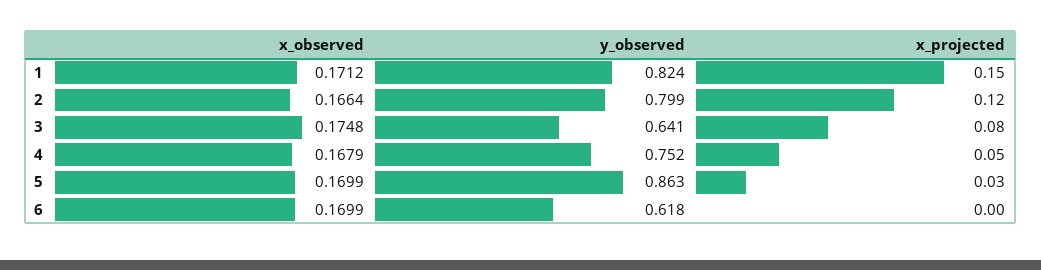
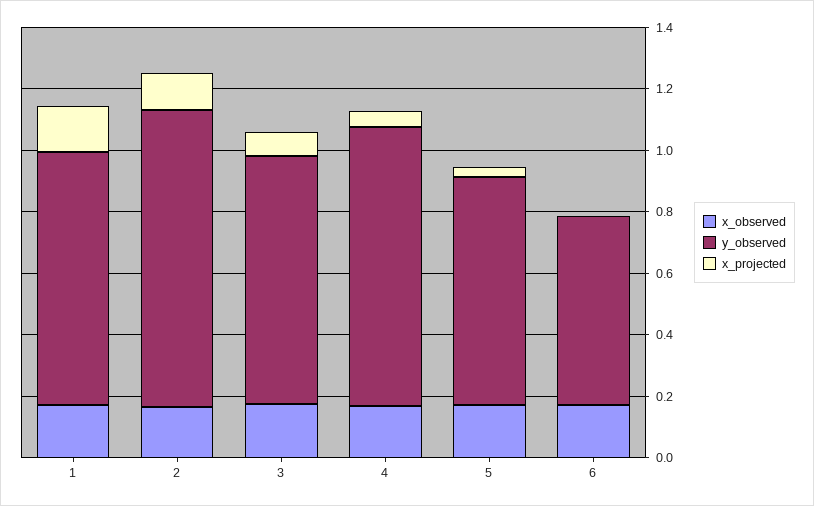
  {
    "x_observed": {
      "1": 0.1712,
      "2": 0.1664,
      "3": 0.1748,
      "4": 0.1679,
      "5": 0.1699,
      "6": 0.1699
    },
    "y_observed": {
      "1": 0.824,
-     "2": 0.799,
+     "2": 0.95,
-     "3": 0.641,
+     "3": 0.8,
-     "4": 0.752,
+     "4": 0.9,
-     "5": 0.863,
+     "5": 0.75,
      "6": 0.618
    },
    "x_projected": {
      "1": 0.15,
      "2": 0.12,
      "3": 0.08,
      "4": 0.05,
      "5": 0.03,
      "6": 0
    }
  }

